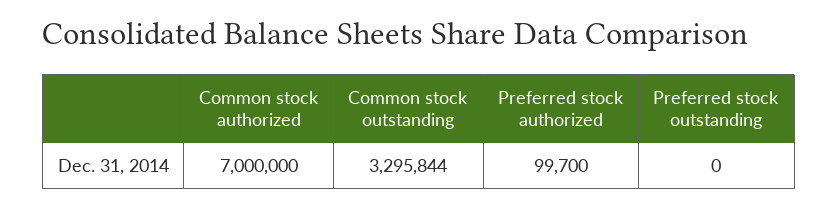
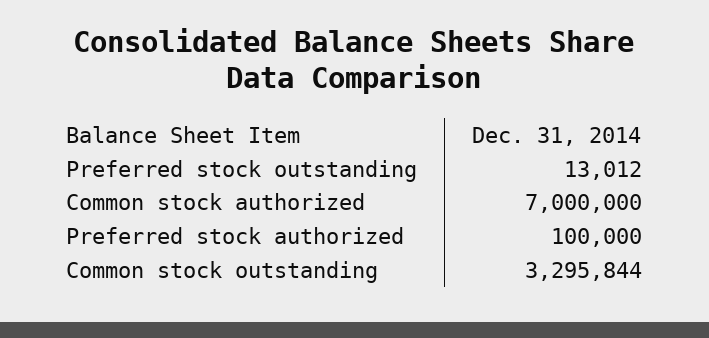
  {
    "Common stock authorized": 7000000,
    "Common stock outstanding": 3295844,
-   "Preferred stock authorized": 99700,
+   "Preferred stock authorized": 100000,
-   "Preferred stock outstanding": 0
+   "Preferred stock outstanding": 13012
  }

